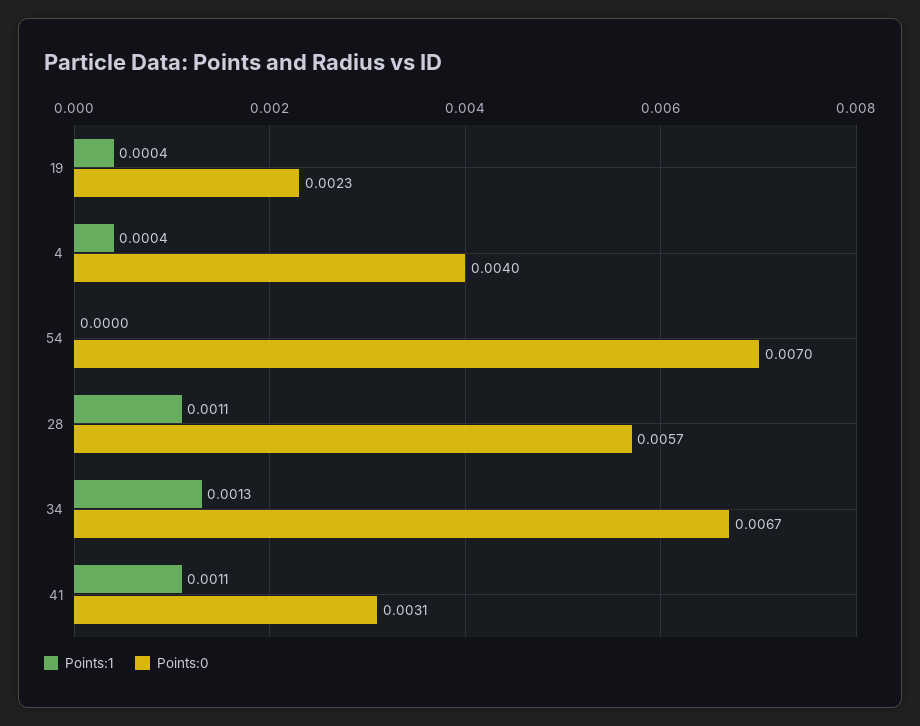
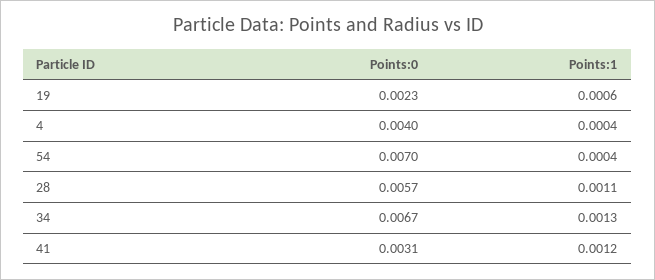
  {
    "Points:1": {
-     "19": 0.0004,
+     "19": 0.0006,
      "4": 0.0004,
-     "54": 0,
+     "54": 0.0004,
      "28": 0.0011,
      "34": 0.0013,
-     "41": 0.0011
+     "41": 0.0012
    },
    "Points:0": {
      "19": 0.0023,
      "4": 0.004,
      "54": 0.007,
      "28": 0.0057,
      "34": 0.0067,
      "41": 0.0031
    }
  }

